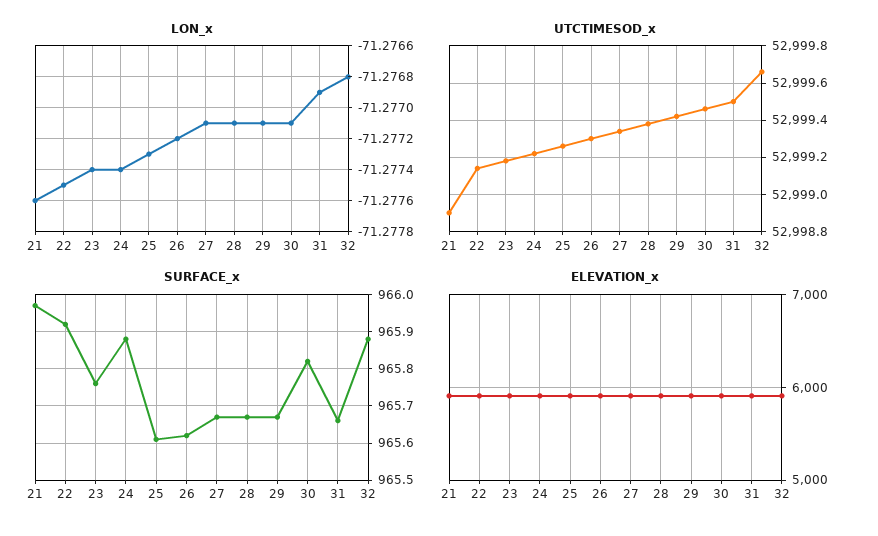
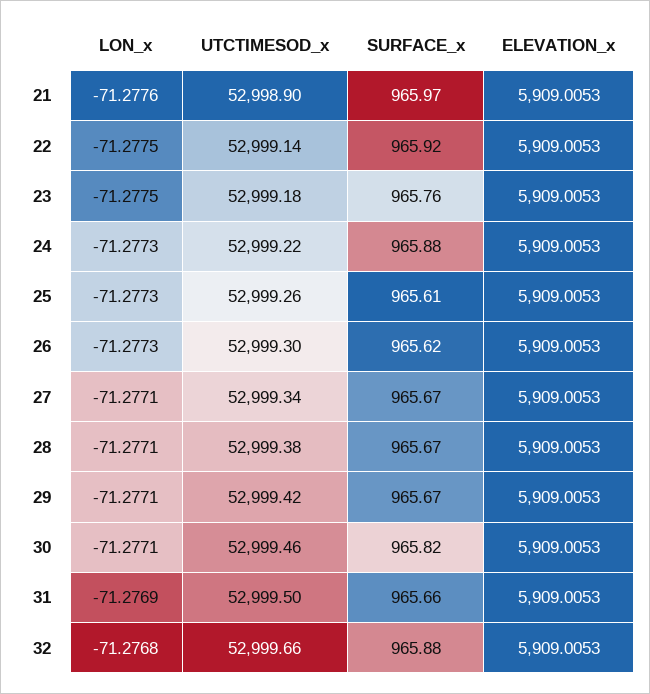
  {
    "LON_x": {
      "21": -71.2776,
      "22": -71.2775,
-     "23": -71.2774,
+     "23": -71.2775,
-     "24": -71.2774,
+     "24": -71.2773,
      "25": -71.2773,
-     "26": -71.2772,
+     "26": -71.2773,
      "27": -71.2771,
      "28": -71.2771,
      "29": -71.2771,
      "30": -71.2771,
      "31": -71.2769,
      "32": -71.2768
    },
    "UTCTIMESOD_x": {
      "21": 52998.9,
      "22": 52999.14,
      "23": 52999.18,
      "24": 52999.22,
      "25": 52999.26,
      "26": 52999.3,
      "27": 52999.34,
      "28": 52999.38,
      "29": 52999.42,
      "30": 52999.46,
      "31": 52999.5,
      "32": 52999.66
    },
    "SURFACE_x": {
      "21": 965.97,
      "22": 965.92,
      "23": 965.76,
      "24": 965.88,
      "25": 965.61,
      "26": 965.62,
      "27": 965.67,
      "28": 965.67,
      "29": 965.67,
      "30": 965.82,
      "31": 965.66,
      "32": 965.88
    },
    "ELEVATION_x": {
      "21": 5909.0053,
      "22": 5909.0053,
      "23": 5909.0053,
      "24": 5909.0053,
      "25": 5909.0053,
      "26": 5909.0053,
      "27": 5909.0053,
      "28": 5909.0053,
      "29": 5909.0053,
      "30": 5909.0053,
      "31": 5909.0053,
      "32": 5909.0053
    }
  }

